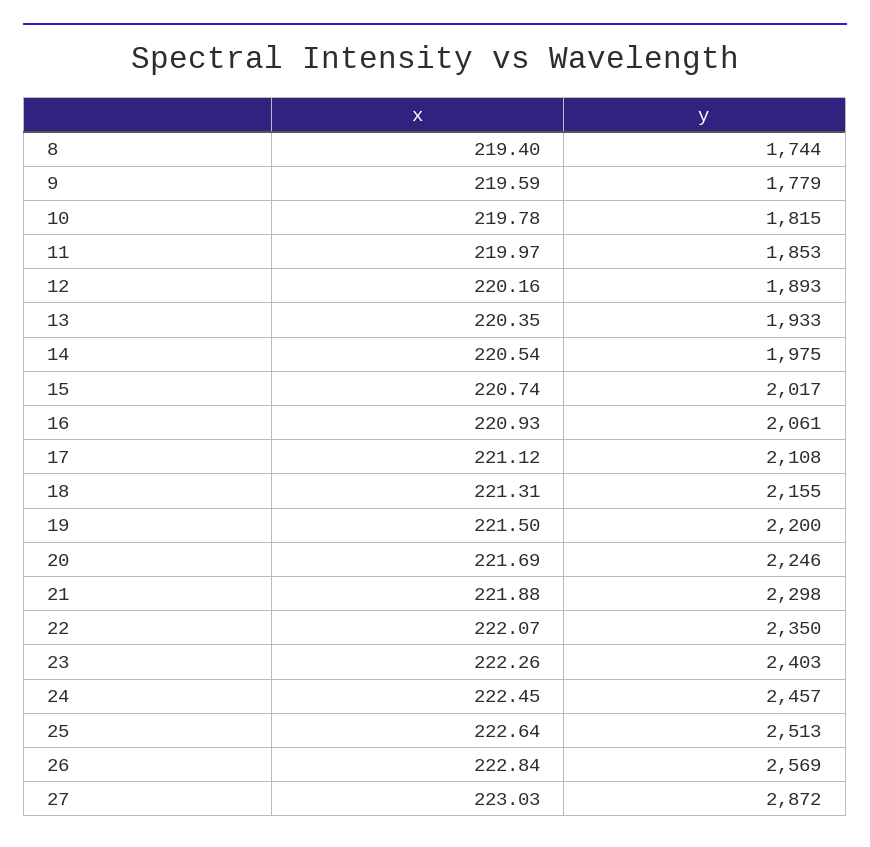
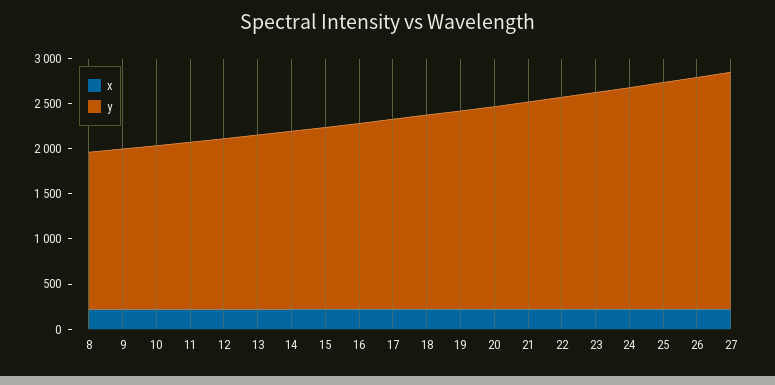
  {
    "x": {
      "8": 219.4,
      "9": 219.59,
      "10": 219.78,
      "11": 219.97,
      "12": 220.16,
      "13": 220.35,
      "14": 220.54,
      "15": 220.74,
      "16": 220.93,
      "17": 221.12,
      "18": 221.31,
      "19": 221.5,
      "20": 221.69,
      "21": 221.88,
      "22": 222.07,
      "23": 222.26,
      "24": 222.45,
      "25": 222.64,
      "26": 222.84,
      "27": 223.03
    },
    "y": {
      "8": 1744,
      "9": 1779,
      "10": 1815,
      "11": 1853,
      "12": 1893,
      "13": 1933,
      "14": 1975,
      "15": 2017,
      "16": 2061,
      "17": 2108,
      "18": 2155,
      "19": 2200,
      "20": 2246,
      "21": 2298,
      "22": 2350,
      "23": 2403,
      "24": 2457,
      "25": 2513,
      "26": 2569,
-     "27": 2872
+     "27": 2600
    }
  }

